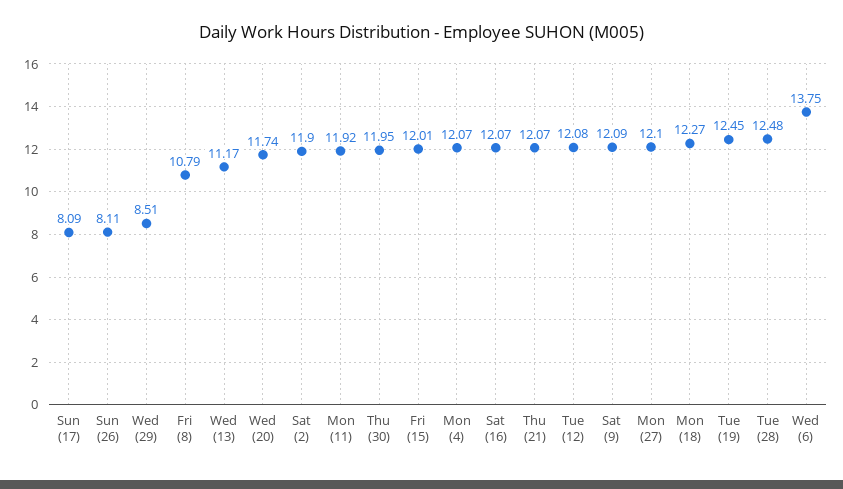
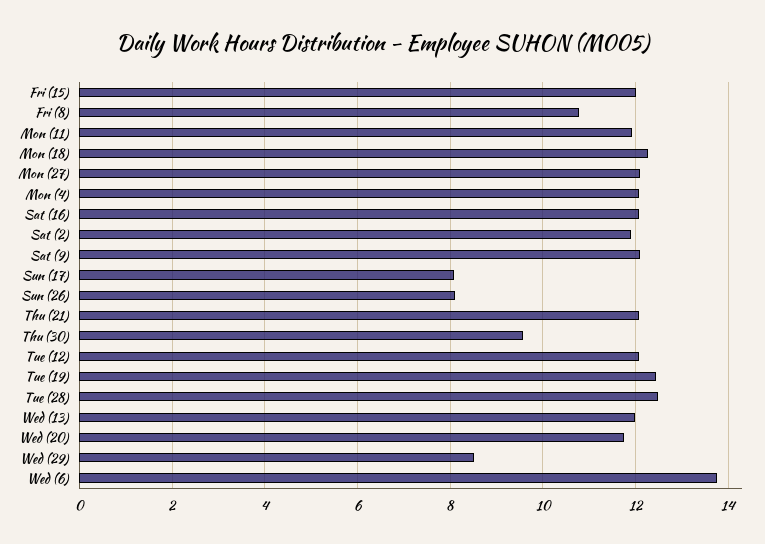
  {
    "Sun (17)": 8.09,
    "Sun (26)": 8.11,
    "Wed (29)": 8.51,
    "Fri (8)": 10.79,
-   "Wed (13)": 11.17,
+   "Wed (13)": 12,
    "Wed (20)": 11.74,
    "Sat (2)": 11.9,
    "Mon (11)": 11.92,
-   "Thu (30)": 11.95,
+   "Thu (30)": 9.6,
    "Fri (15)": 12.01,
    "Mon (4)": 12.07,
    "Sat (16)": 12.07,
    "Thu (21)": 12.07,
    "Tue (12)": 12.08,
    "Sat (9)": 12.09,
    "Mon (27)": 12.1,
    "Mon (18)": 12.27,
    "Tue (19)": 12.45,
    "Tue (28)": 12.48,
    "Wed (6)": 13.75
  }

